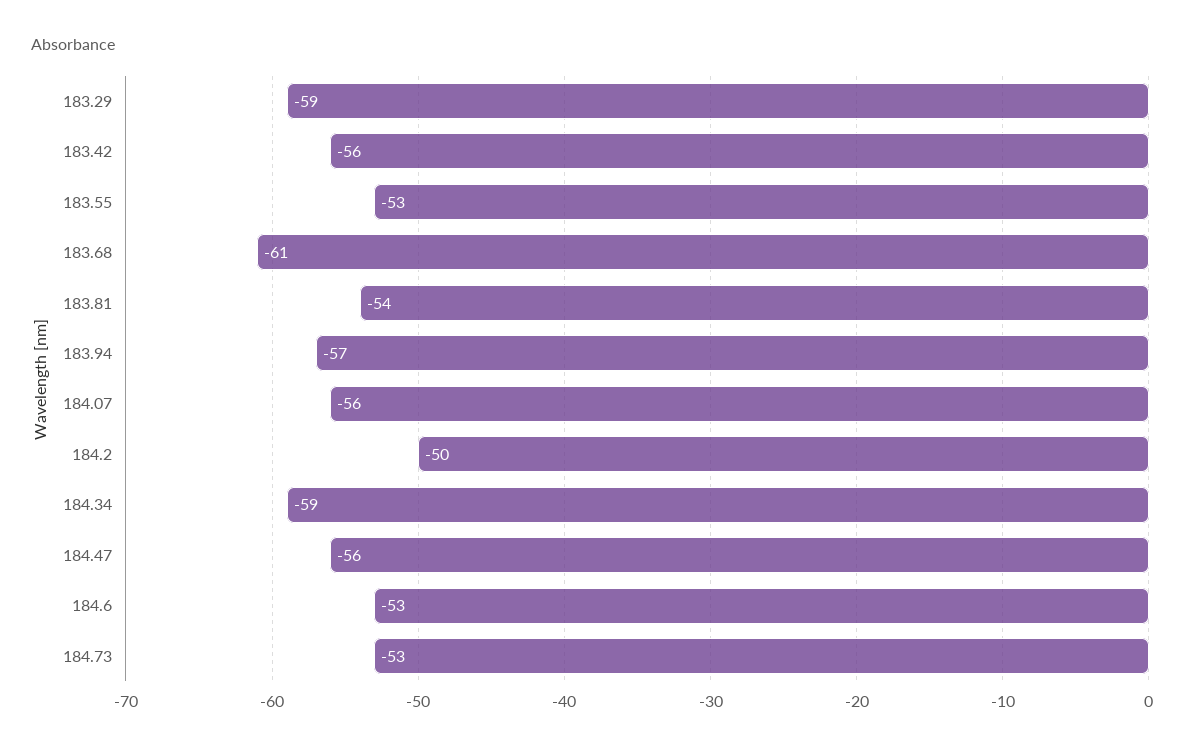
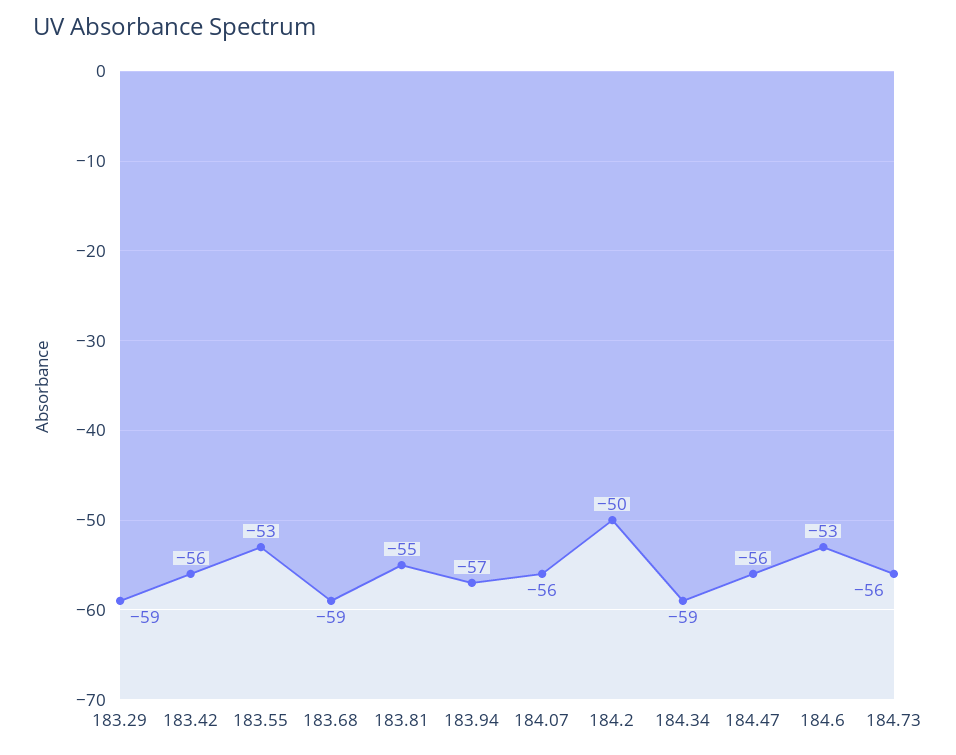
  {
    "183.29": -59,
    "183.42": -56,
    "183.55": -53,
-   "183.68": -61,
+   "183.68": -59,
-   "183.81": -54,
+   "183.81": -55,
    "183.94": -57,
    "184.07": -56,
    "184.2": -50,
    "184.34": -59,
    "184.47": -56,
    "184.6": -53,
-   "184.73": -53
+   "184.73": -56
  }

